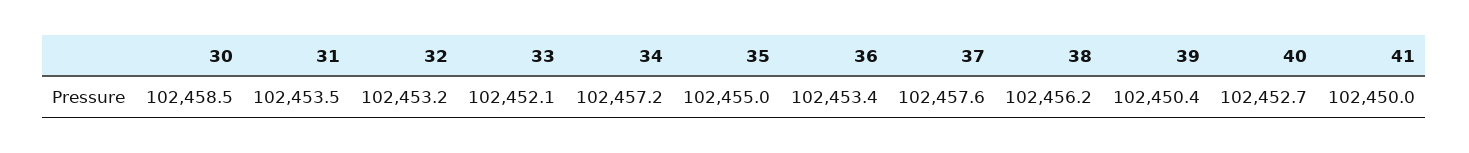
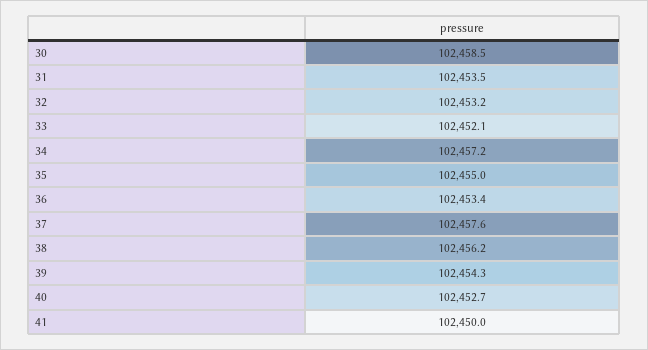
  {
    "30": 102458.5,
    "31": 102453.5,
    "32": 102453.2,
    "33": 102452.1,
    "34": 102457.2,
    "35": 102455,
    "36": 102453.4,
    "37": 102457.6,
    "38": 102456.2,
-   "39": 102450.4,
+   "39": 102454.3,
    "40": 102452.7,
    "41": 102450
  }

